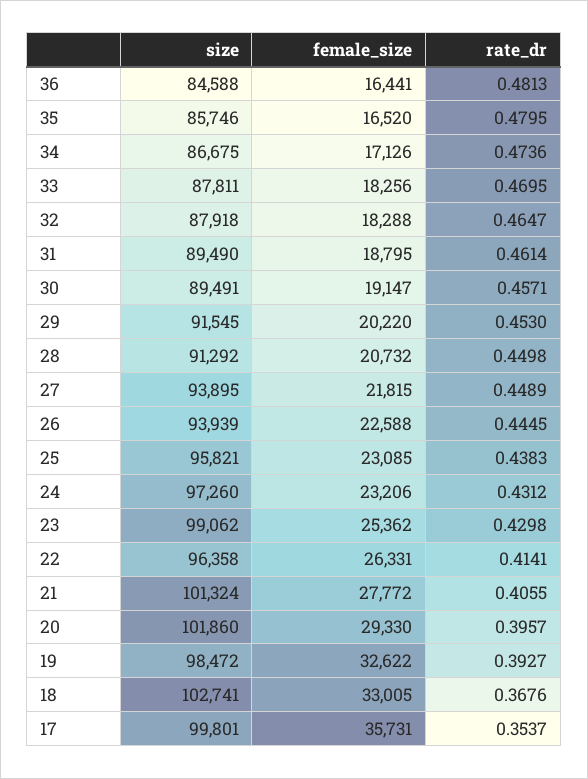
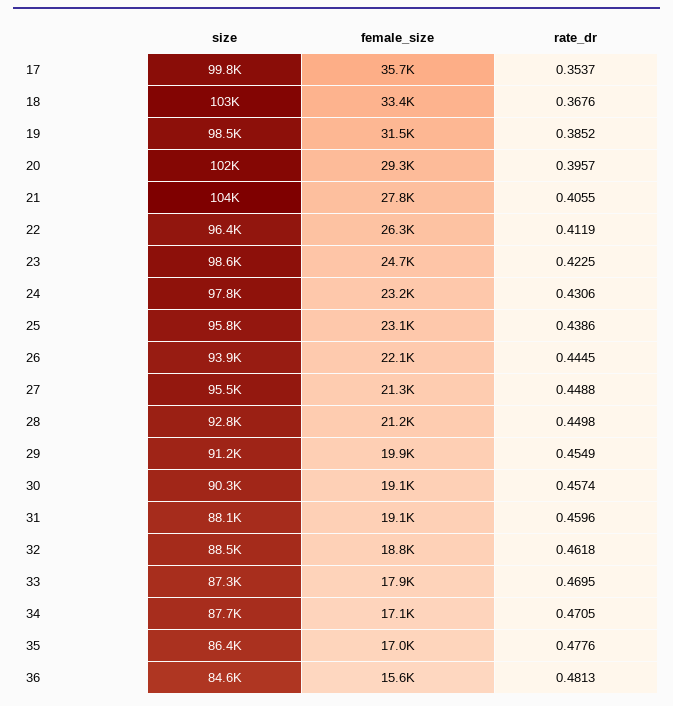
  {
    "size": {
      "36": 84588,
-     "35": 85746,
+     "35": 86400,
-     "34": 86675,
+     "34": 87700,
-     "33": 87811,
+     "33": 87300,
-     "32": 87918,
+     "32": 88500,
-     "31": 89490,
+     "31": 88100,
-     "30": 89491,
+     "30": 90300,
-     "29": 91545,
+     "29": 91200,
-     "28": 91292,
+     "28": 92800,
-     "27": 93895,
+     "27": 95500,
      "26": 93939,
      "25": 95821,
-     "24": 97260,
+     "24": 97800,
-     "23": 99062,
+     "23": 98600,
      "22": 96358,
-     "21": 101324,
+     "21": 104000,
      "20": 101860,
      "19": 98472,
      "18": 102741,
      "17": 99801
    },
    "female_size": {
-     "36": 16441,
+     "36": 15600,
-     "35": 16520,
+     "35": 17000,
      "34": 17126,
-     "33": 18256,
+     "33": 17900,
-     "32": 18288,
+     "32": 18800,
-     "31": 18795,
+     "31": 19100,
      "30": 19147,
-     "29": 20220,
+     "29": 19900,
-     "28": 20732,
+     "28": 21200,
-     "27": 21815,
+     "27": 21300,
-     "26": 22588,
+     "26": 22100,
      "25": 23085,
      "24": 23206,
-     "23": 25362,
+     "23": 24700,
      "22": 26331,
      "21": 27772,
      "20": 29330,
-     "19": 32622,
+     "19": 31500,
-     "18": 33005,
+     "18": 33400,
      "17": 35731
    },
    "rate_dr": {
      "36": 0.4813,
-     "35": 0.4795,
+     "35": 0.4776,
-     "34": 0.4736,
+     "34": 0.4705,
      "33": 0.4695,
-     "32": 0.4647,
+     "32": 0.4618,
-     "31": 0.4614,
+     "31": 0.4596,
-     "30": 0.4571,
+     "30": 0.4574,
-     "29": 0.453,
+     "29": 0.4549,
      "28": 0.4498,
-     "27": 0.4489,
+     "27": 0.4488,
      "26": 0.4445,
-     "25": 0.4383,
+     "25": 0.4386,
-     "24": 0.4312,
+     "24": 0.4306,
-     "23": 0.4298,
+     "23": 0.4225,
-     "22": 0.4141,
+     "22": 0.4119,
      "21": 0.4055,
      "20": 0.3957,
-     "19": 0.3927,
+     "19": 0.3852,
      "18": 0.3676,
      "17": 0.3537
    }
  }

